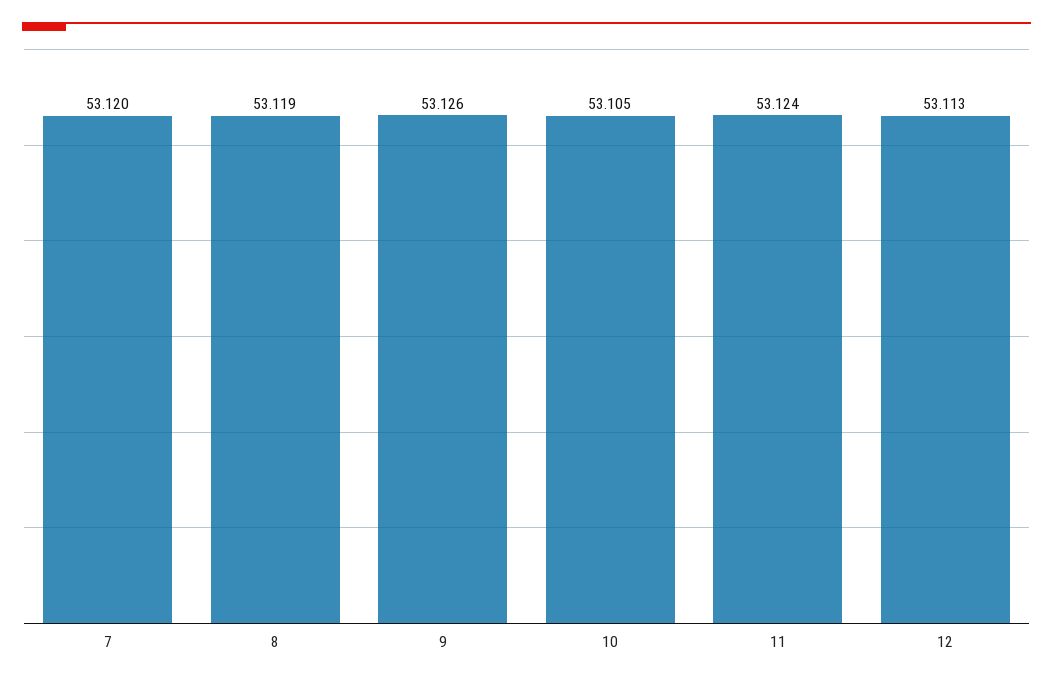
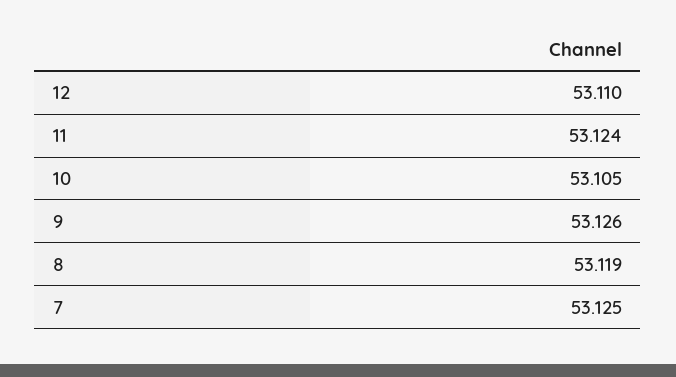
  {
-   "7": 53.12,
+   "7": 53.125,
    "8": 53.119,
    "9": 53.126,
    "10": 53.105,
    "11": 53.124,
-   "12": 53.113
+   "12": 53.11
  }

